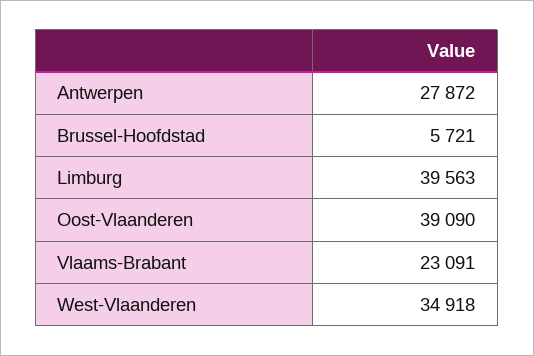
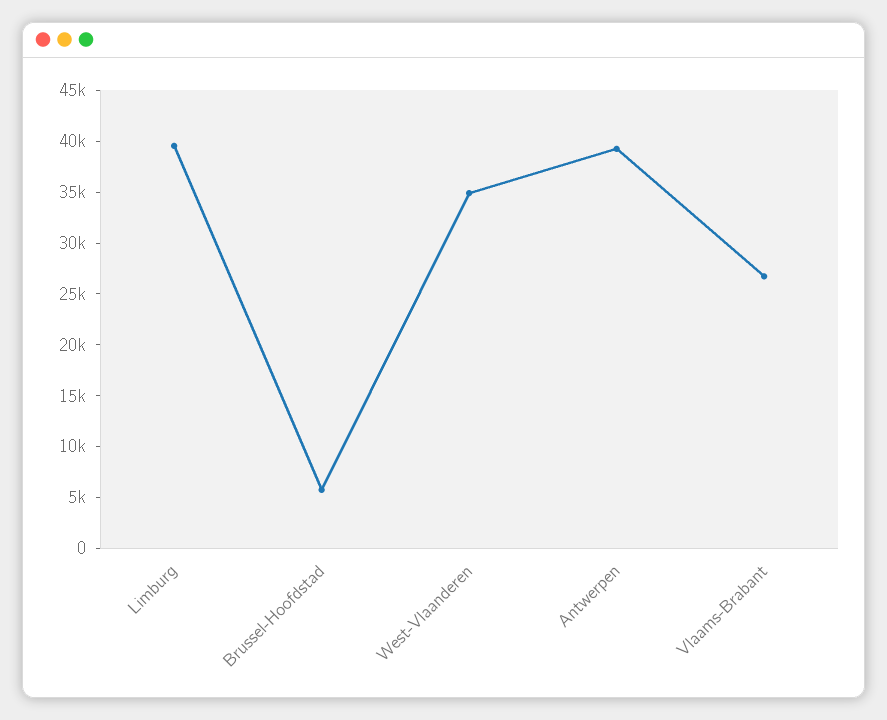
  {
-   "Antwerpen": 27872,
+   "Antwerpen": 39000,
    "Brussel-Hoofdstad": 5721,
    "Limburg": 39563,
-   "Oost-Vlaanderen": 39090,
-   "Vlaams-Brabant": 23091,
+   "Vlaams-Brabant": 27000,
    "West-Vlaanderen": 34918
  }

